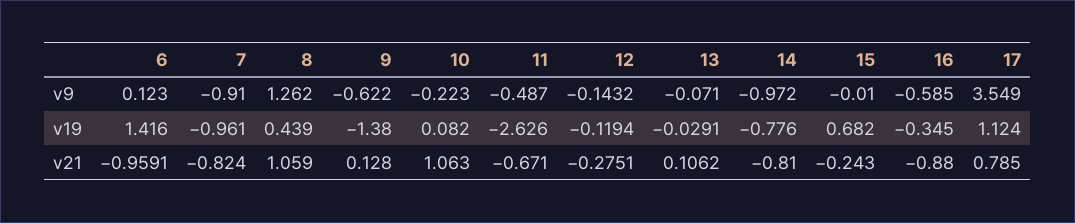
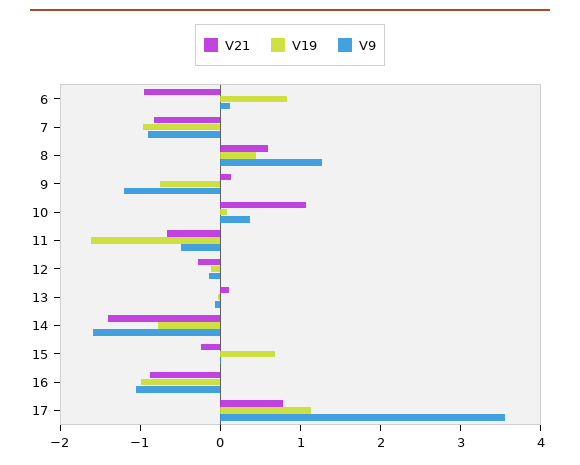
  {
    "v9": {
      "6": 0.123,
      "7": -0.91,
      "8": 1.262,
-     "9": -0.622,
+     "9": -1.2,
-     "10": -0.223,
+     "10": 0.4,
      "11": -0.487,
      "12": -0.1432,
      "13": -0.071,
-     "14": -0.972,
+     "14": -1.6,
      "15": -0.01,
-     "16": -0.585,
+     "16": -1,
      "17": 3.549
    },
    "v19": {
-     "6": 1.416,
+     "6": 0.8,
      "7": -0.961,
      "8": 0.439,
-     "9": -1.38,
+     "9": -0.8,
      "10": 0.082,
-     "11": -2.626,
+     "11": -1.6,
      "12": -0.1194,
      "13": -0.0291,
      "14": -0.776,
      "15": 0.682,
-     "16": -0.345,
+     "16": -1,
      "17": 1.124
    },
    "v21": {
      "6": -0.9591,
      "7": -0.824,
-     "8": 1.059,
+     "8": 0.6,
      "9": 0.128,
      "10": 1.063,
      "11": -0.671,
      "12": -0.2751,
      "13": 0.1062,
-     "14": -0.81,
+     "14": -1.4,
      "15": -0.243,
      "16": -0.88,
      "17": 0.785
    }
  }

